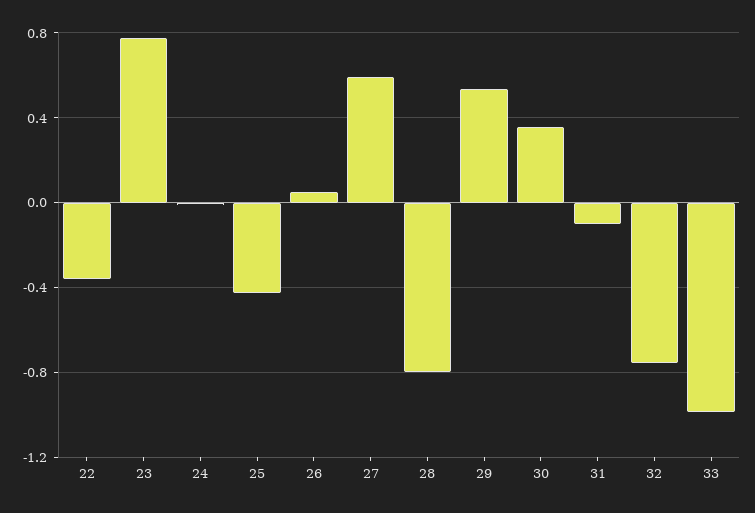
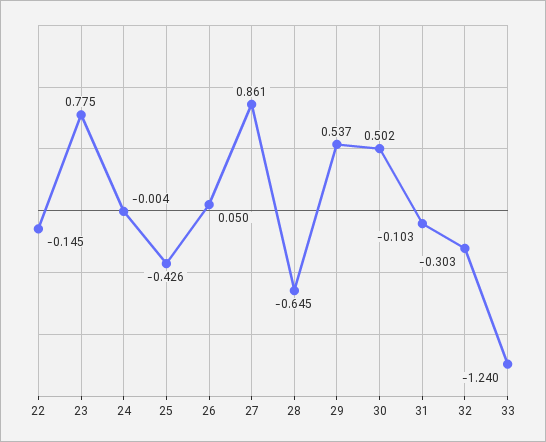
  {
-   "22": -0.35,
+   "22": -0.145,
    "23": 0.775,
    "24": -0.004,
    "25": -0.426,
    "26": 0.05,
-   "27": 0.6,
+   "27": 0.861,
-   "28": -0.8,
+   "28": -0.645,
    "29": 0.537,
-   "30": 0.35,
+   "30": 0.502,
    "31": -0.103,
-   "32": -0.75,
+   "32": -0.303,
-   "33": -1
+   "33": -1.24
  }

